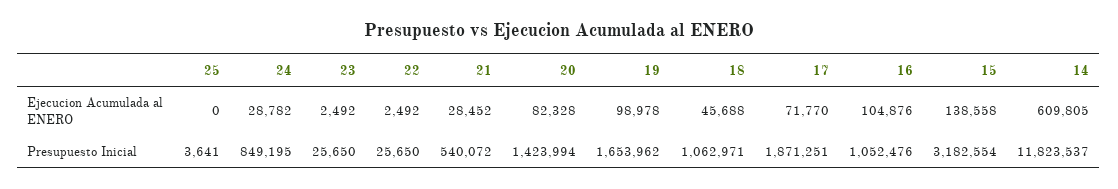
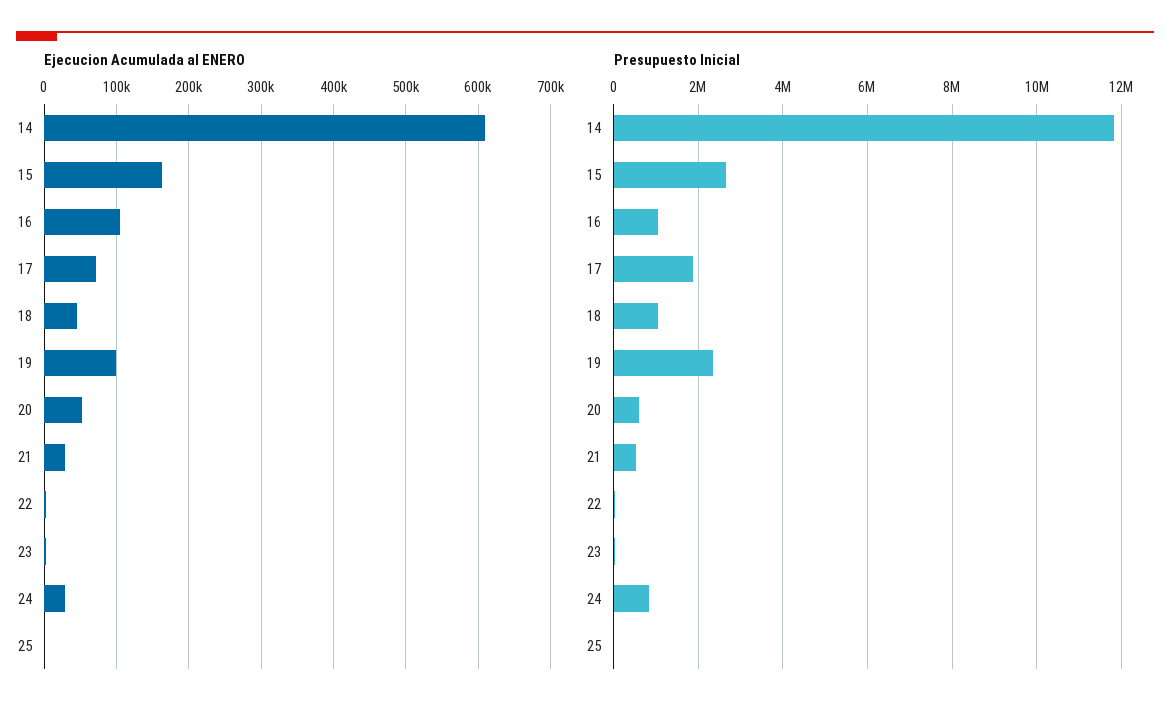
  {
    "Ejecucion Acumulada al ENERO": {
      "25": 0,
      "24": 28782,
      "23": 2492,
      "22": 2492,
      "21": 28452,
-     "20": 82328,
+     "20": 50000,
      "19": 98978,
      "18": 45688,
      "17": 71770,
      "16": 104876,
-     "15": 138558,
+     "15": 160000,
      "14": 609805
    },
    "Presupuesto Inicial": {
      "25": 3641,
      "24": 849195,
      "23": 25650,
      "22": 25650,
      "21": 540072,
-     "20": 1423994,
+     "20": 600000,
-     "19": 1653962,
+     "19": 2400000,
      "18": 1062971,
      "17": 1871251,
      "16": 1052476,
-     "15": 3182554,
+     "15": 2600000,
      "14": 11823537
    }
  }

